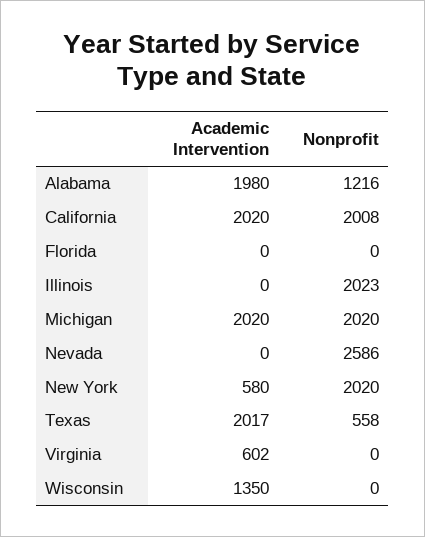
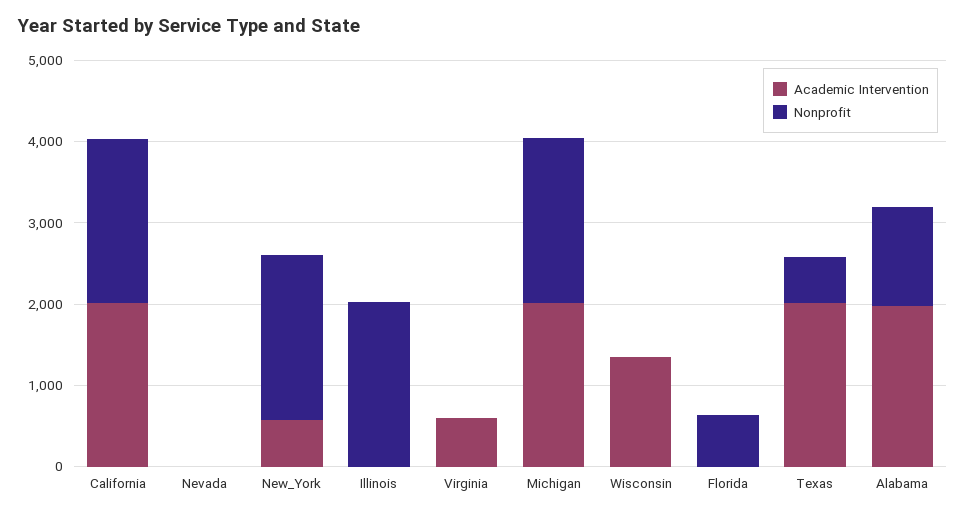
  {
    "Academic Intervention": {
      "Alabama": 1980,
      "California": 2020,
      "Florida": 0,
      "Illinois": 0,
      "Michigan": 2020,
      "Nevada": 0,
      "New York": 580,
      "Texas": 2017,
      "Virginia": 602,
      "Wisconsin": 1350
    },
    "Nonprofit": {
      "Alabama": 1216,
      "California": 2008,
-     "Florida": 0,
+     "Florida": 600,
      "Illinois": 2023,
      "Michigan": 2020,
-     "Nevada": 2586,
+     "Nevada": 0,
      "New York": 2020,
      "Texas": 558,
      "Virginia": 0,
      "Wisconsin": 0
    }
  }

